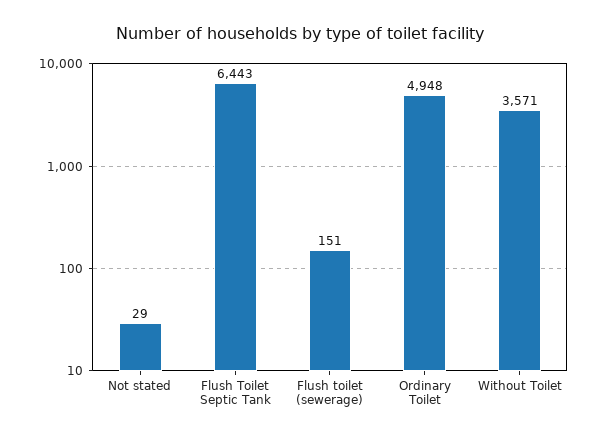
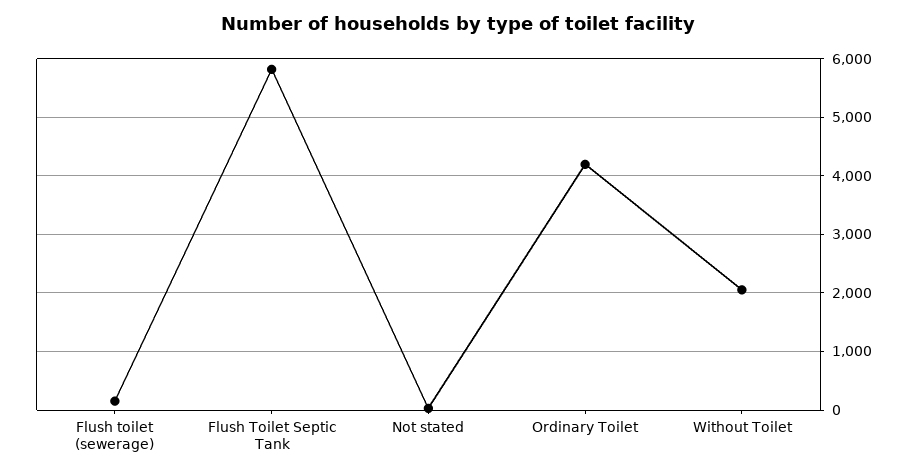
  {
    "Not stated": 29,
-   "Flush Toilet Septic Tank": 6443,
+   "Flush Toilet Septic Tank": 5800,
    "Flush toilet (sewerage)": 151,
-   "Ordinary Toilet": 4948,
+   "Ordinary Toilet": 4200,
-   "Without Toilet": 3571
+   "Without Toilet": 2000
  }

